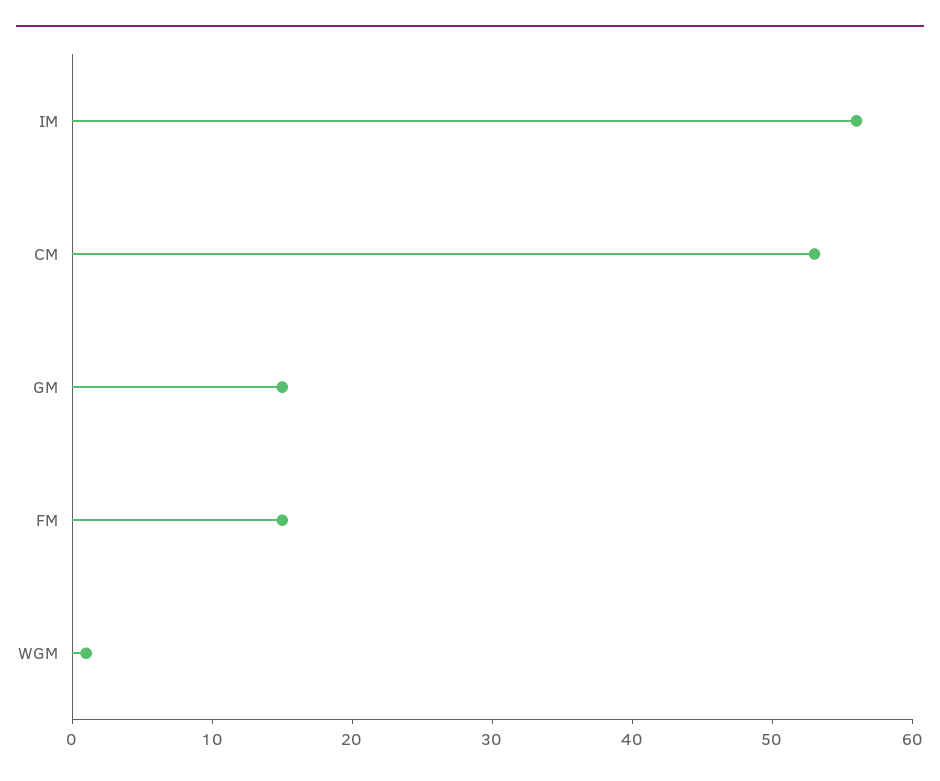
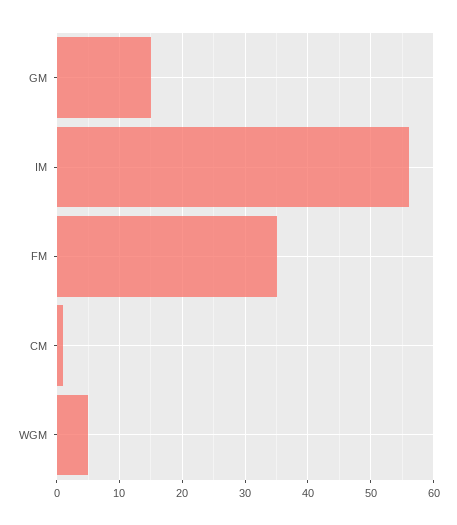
  {
    "IM": 56,
-   "CM": 53,
+   "CM": 1,
    "GM": 15,
-   "FM": 15,
+   "FM": 35,
-   "WGM": 1
+   "WGM": 5
  }

